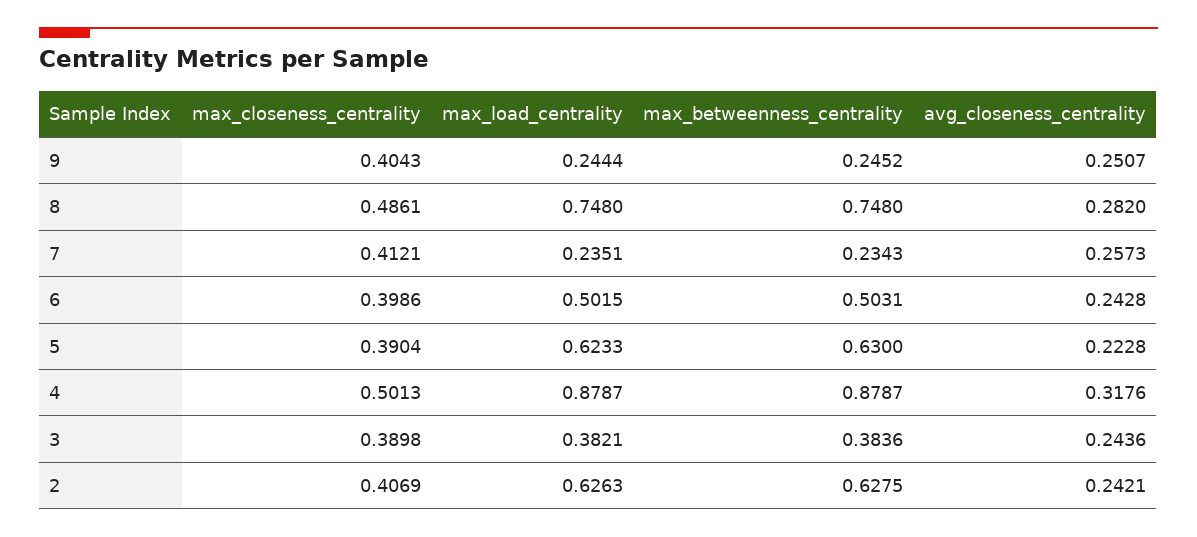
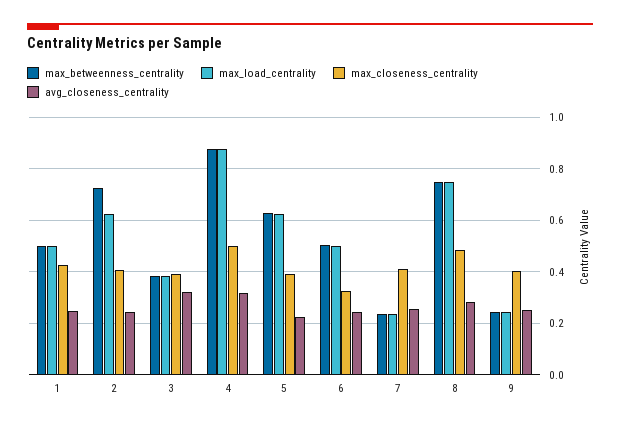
  {
    "max_closeness_centrality": {
      "9": 0.4043,
      "8": 0.4861,
      "7": 0.4121,
-     "6": 0.3986,
+     "6": 0.325,
      "5": 0.3904,
      "4": 0.5013,
      "3": 0.3898,
-     "2": 0.4069
+     "2": 0.4069,
+     "1": 0.425
    },
    "max_load_centrality": {
      "9": 0.2444,
      "8": 0.748,
      "7": 0.2351,
      "6": 0.5015,
      "5": 0.6233,
      "4": 0.8787,
      "3": 0.3821,
-     "2": 0.6263
+     "2": 0.6263,
+     "1": 0.5
    },
    "max_betweenness_centrality": {
      "9": 0.2452,
      "8": 0.748,
      "7": 0.2343,
      "6": 0.5031,
      "5": 0.63,
      "4": 0.8787,
      "3": 0.3836,
-     "2": 0.6275
+     "2": 0.725,
+     "1": 0.5
    },
    "avg_closeness_centrality": {
      "9": 0.2507,
      "8": 0.282,
      "7": 0.2573,
      "6": 0.2428,
      "5": 0.2228,
      "4": 0.3176,
-     "3": 0.2436,
+     "3": 0.325,
-     "2": 0.2421
+     "2": 0.2421,
+     "1": 0.25
    }
  }

